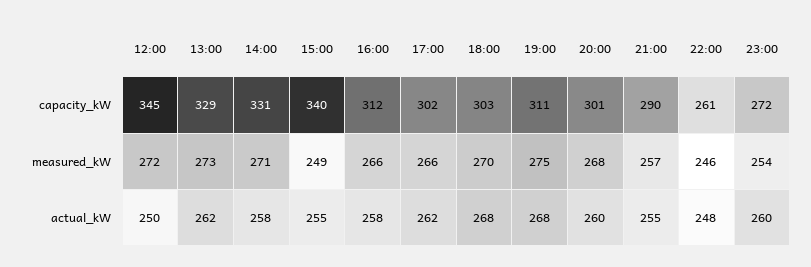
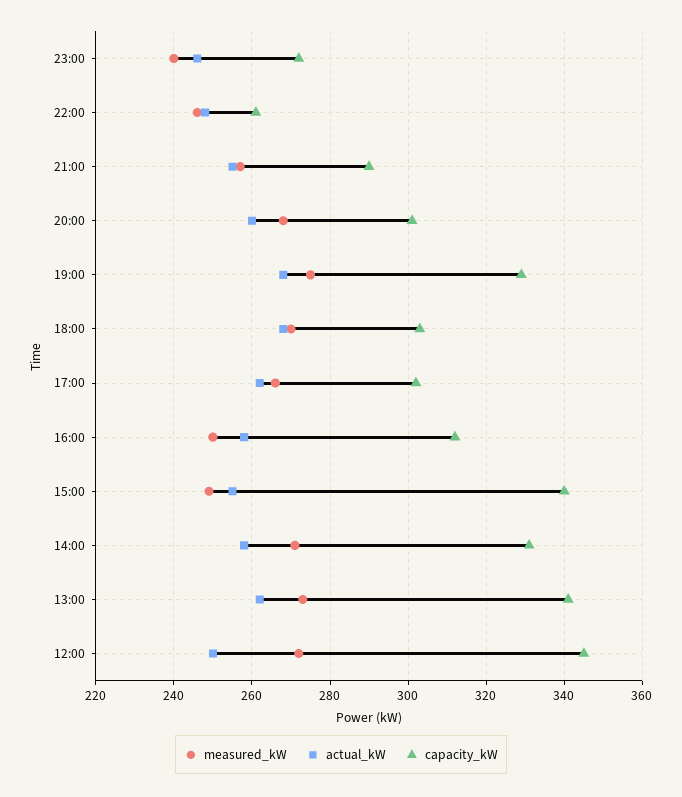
  {
    "capacity_kW": {
      "12:00": 345,
-     "13:00": 329,
+     "13:00": 340,
      "14:00": 331,
      "15:00": 340,
      "16:00": 312,
      "17:00": 302,
      "18:00": 303,
-     "19:00": 311,
+     "19:00": 330,
      "20:00": 301,
      "21:00": 290,
      "22:00": 261,
      "23:00": 272
    },
    "measured_kW": {
      "12:00": 272,
      "13:00": 273,
      "14:00": 271,
      "15:00": 249,
-     "16:00": 266,
+     "16:00": 250,
      "17:00": 266,
      "18:00": 270,
      "19:00": 275,
      "20:00": 268,
      "21:00": 257,
      "22:00": 246,
-     "23:00": 254
+     "23:00": 240
    },
    "actual_kW": {
      "12:00": 250,
      "13:00": 262,
      "14:00": 258,
      "15:00": 255,
      "16:00": 258,
      "17:00": 262,
      "18:00": 268,
      "19:00": 268,
      "20:00": 260,
      "21:00": 255,
      "22:00": 248,
-     "23:00": 260
+     "23:00": 245
    }
  }

